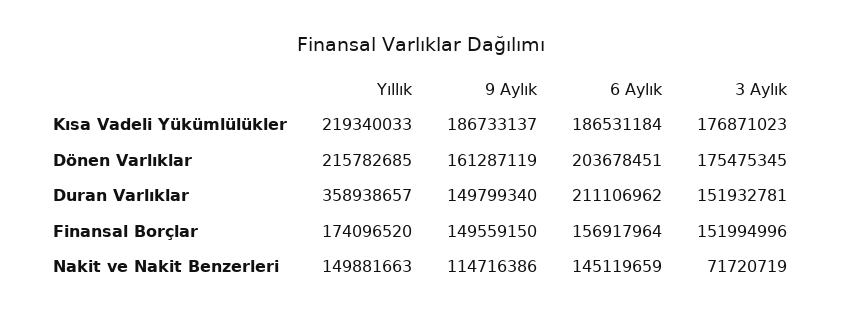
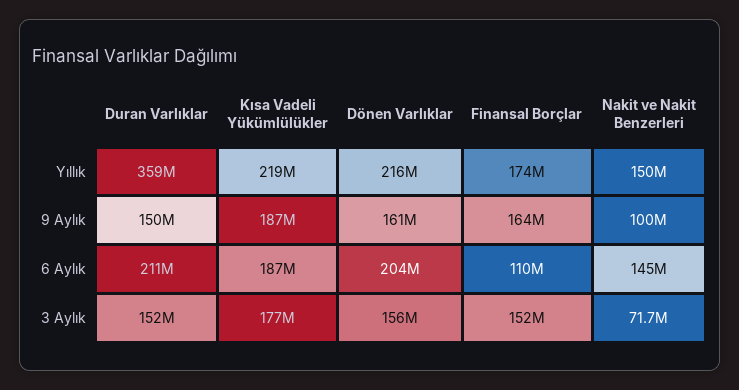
  {
    "Yıllık": {
      "Kısa Vadeli Yükümlülükler": 219340033,
      "Dönen Varlıklar": 215782685,
      "Duran Varlıklar": 358938657,
      "Finansal Borçlar": 174096520,
      "Nakit ve Nakit Benzerleri": 149881663
    },
    "9 Aylık": {
      "Kısa Vadeli Yükümlülükler": 186733137,
      "Dönen Varlıklar": 161287119,
      "Duran Varlıklar": 149799340,
-     "Finansal Borçlar": 149559150,
+     "Finansal Borçlar": 164000000,
-     "Nakit ve Nakit Benzerleri": 114716386
+     "Nakit ve Nakit Benzerleri": 100000000
    },
    "6 Aylık": {
      "Kısa Vadeli Yükümlülükler": 186531184,
      "Dönen Varlıklar": 203678451,
      "Duran Varlıklar": 211106962,
-     "Finansal Borçlar": 156917964,
+     "Finansal Borçlar": 110000000,
      "Nakit ve Nakit Benzerleri": 145119659
    },
    "3 Aylık": {
      "Kısa Vadeli Yükümlülükler": 176871023,
-     "Dönen Varlıklar": 175475345,
+     "Dönen Varlıklar": 156000000,
      "Duran Varlıklar": 151932781,
      "Finansal Borçlar": 151994996,
      "Nakit ve Nakit Benzerleri": 71720719
    }
  }

